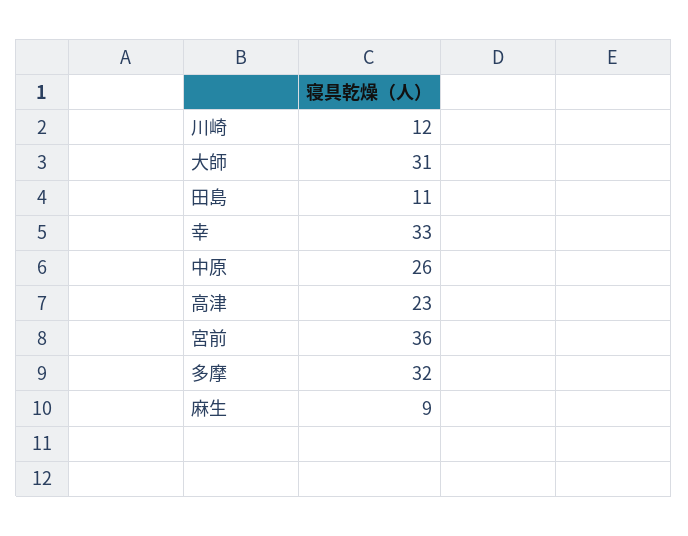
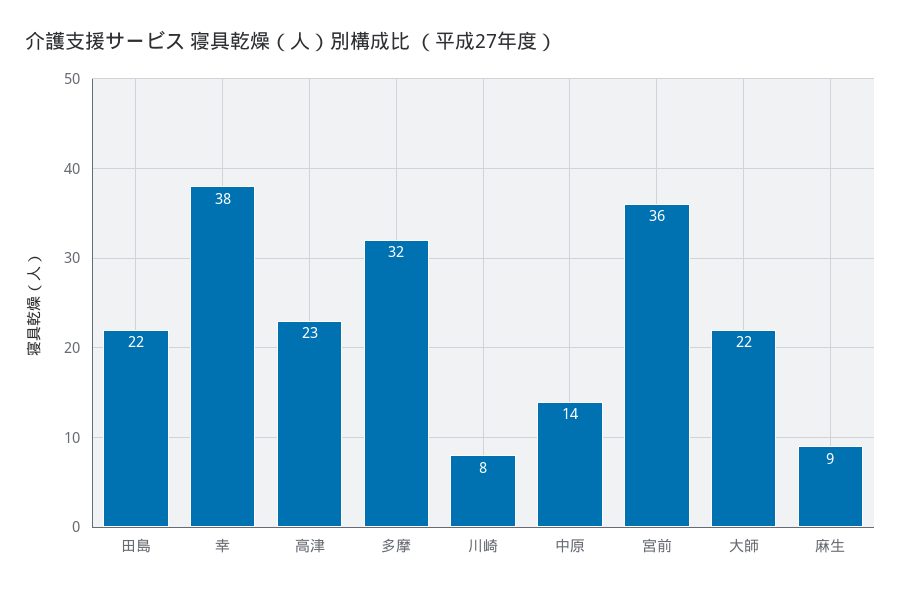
  {
-   "川崎": 12,
+   "川崎": 8,
-   "大師": 31,
+   "大師": 22,
-   "田島": 11,
+   "田島": 22,
-   "幸": 33,
+   "幸": 38,
-   "中原": 26,
+   "中原": 14,
    "高津": 23,
    "宮前": 36,
    "多摩": 32,
    "麻生": 9
  }

